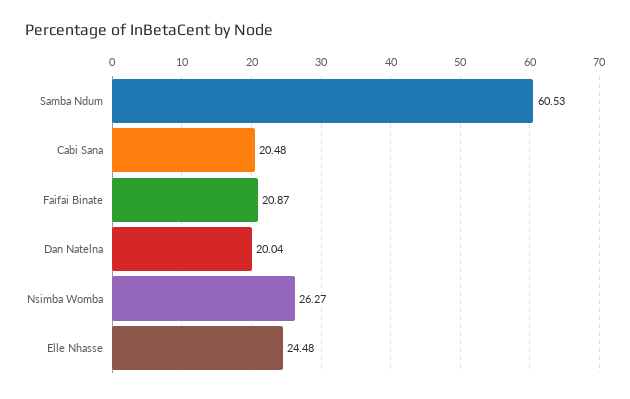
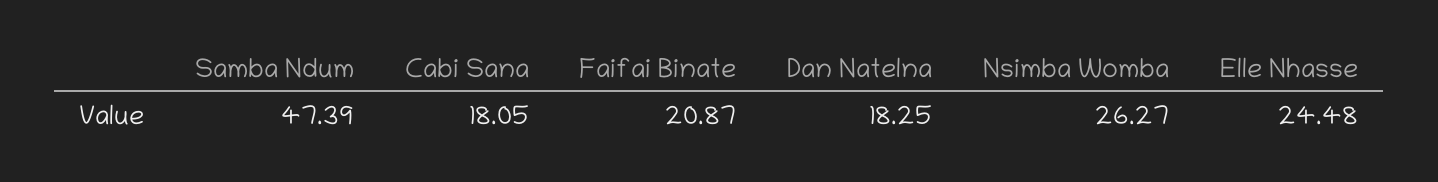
  {
-   "Samba Ndum": 60.53,
+   "Samba Ndum": 47.39,
-   "Cabi Sana": 20.48,
+   "Cabi Sana": 18.05,
    "Faifai Binate": 20.87,
-   "Dan Natelna": 20.04,
+   "Dan Natelna": 18.25,
    "Nsimba Womba": 26.27,
    "Elle Nhasse": 24.48
  }

